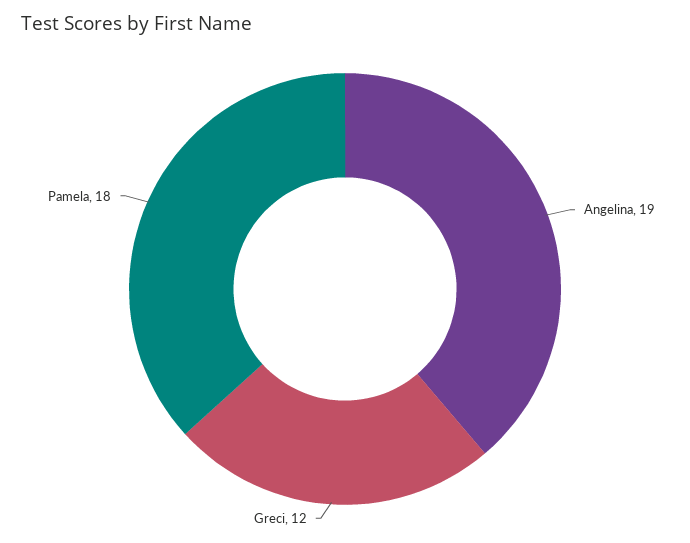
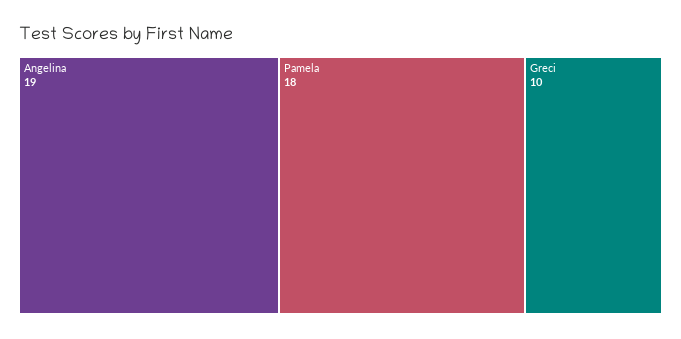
  {
    "Angelina": 19,
-   "Greci": 12,
+   "Greci": 10,
    "Pamela": 18
  }

